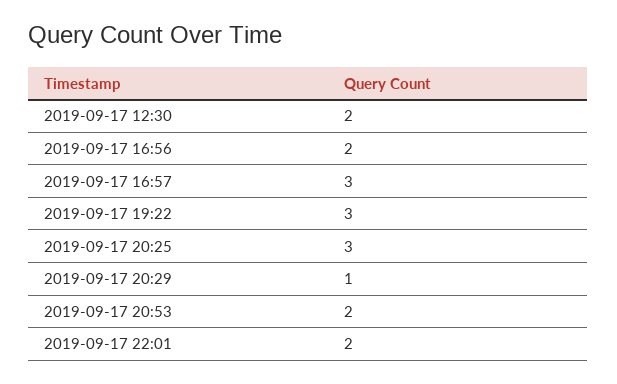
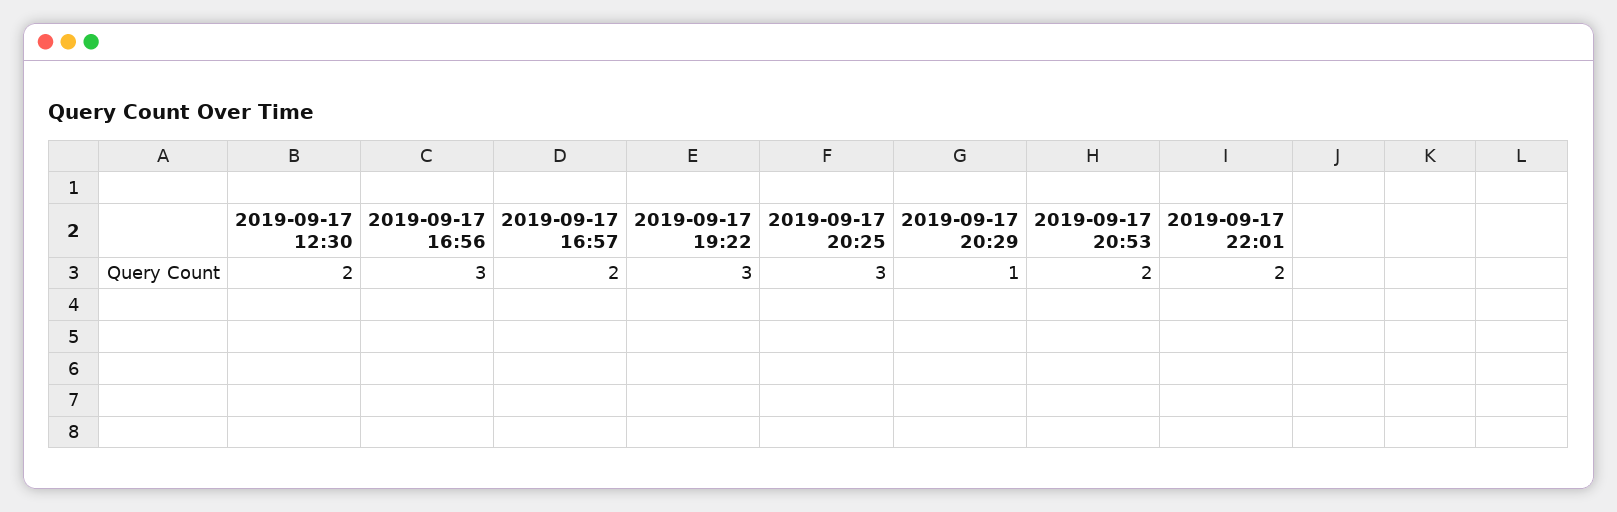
  {
    "2019-09-17 12:30": 2,
-   "2019-09-17 16:56": 2,
+   "2019-09-17 16:56": 3,
-   "2019-09-17 16:57": 3,
+   "2019-09-17 16:57": 2,
    "2019-09-17 19:22": 3,
    "2019-09-17 20:25": 3,
    "2019-09-17 20:29": 1,
    "2019-09-17 20:53": 2,
    "2019-09-17 22:01": 2
  }

